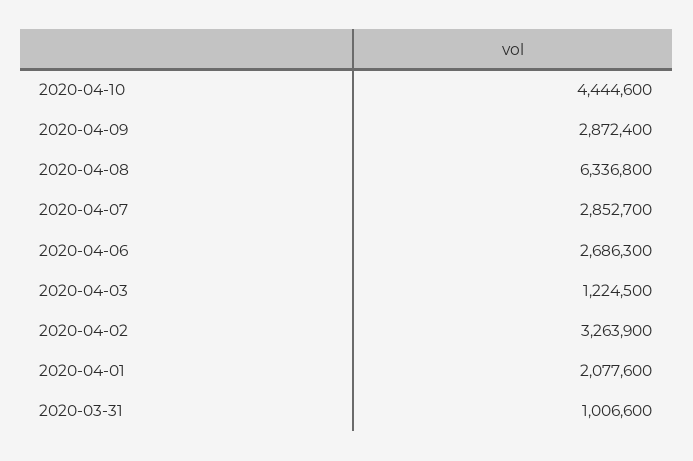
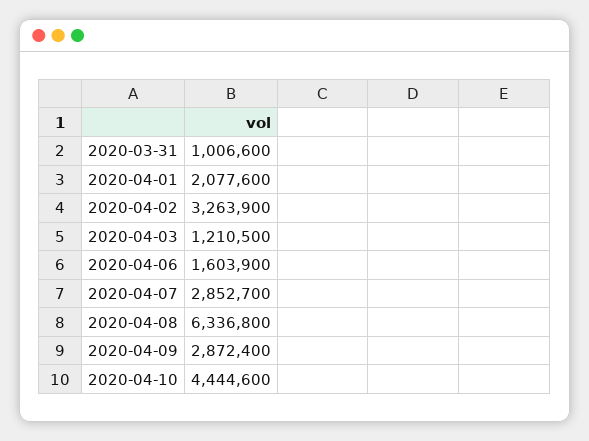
  {
    "2020-04-10": 4444600,
    "2020-04-09": 2872400,
    "2020-04-08": 6336800,
    "2020-04-07": 2852700,
-   "2020-04-06": 2686300,
+   "2020-04-06": 1603900,
-   "2020-04-03": 1224500,
+   "2020-04-03": 1210500,
    "2020-04-02": 3263900,
    "2020-04-01": 2077600,
    "2020-03-31": 1006600
  }

